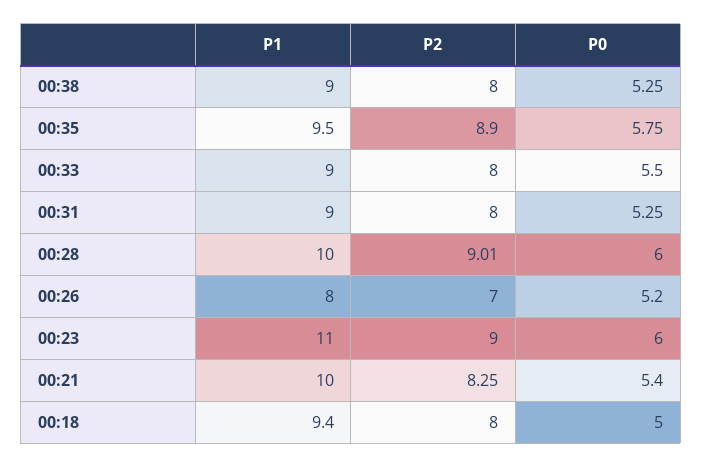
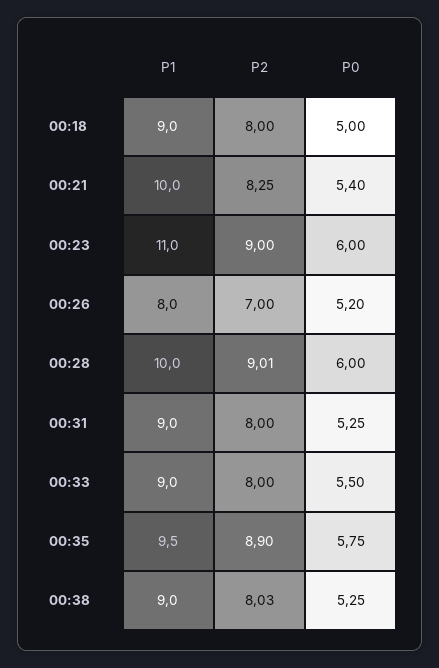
  {
    "P1": {
      "00:38": 9,
      "00:35": 9.5,
      "00:33": 9,
      "00:31": 9,
      "00:28": 10,
      "00:26": 8,
      "00:23": 11,
      "00:21": 10,
-     "00:18": 9.4
+     "00:18": 9
    },
    "P2": {
-     "00:38": 8,
+     "00:38": 8.03,
      "00:35": 8.9,
      "00:33": 8,
      "00:31": 8,
      "00:28": 9.01,
      "00:26": 7,
      "00:23": 9,
      "00:21": 8.25,
      "00:18": 8
    },
    "P0": {
      "00:38": 5.25,
      "00:35": 5.75,
      "00:33": 5.5,
      "00:31": 5.25,
      "00:28": 6,
      "00:26": 5.2,
      "00:23": 6,
      "00:21": 5.4,
      "00:18": 5
    }
  }

